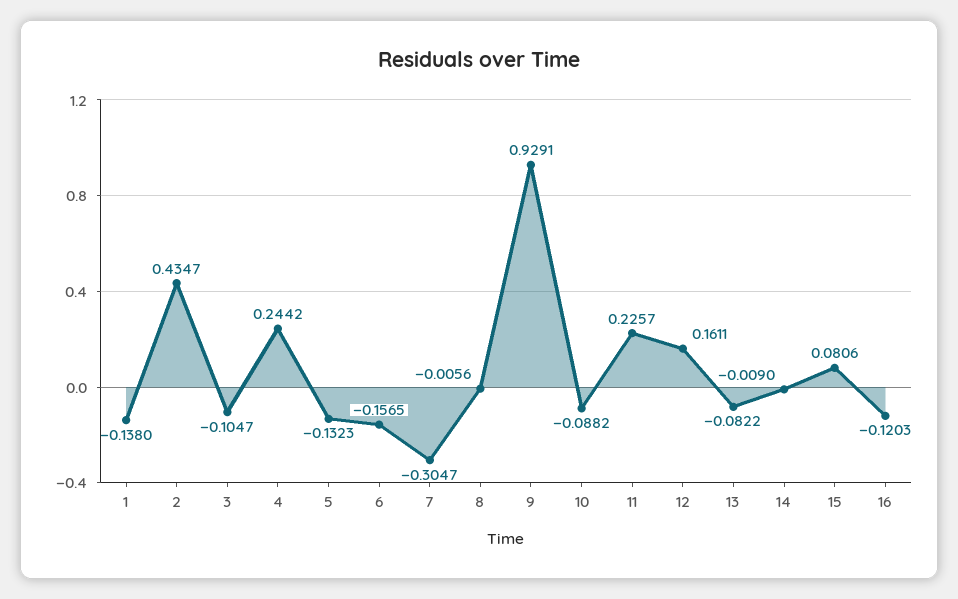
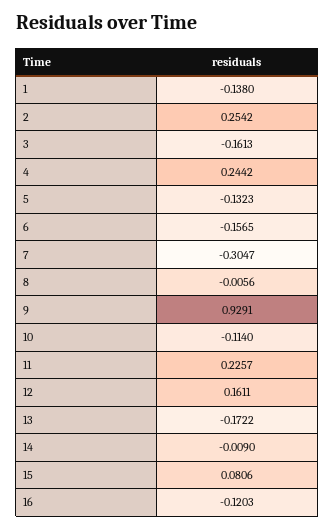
  {
    "1": -0.138,
-   "2": 0.4347,
+   "2": 0.2542,
-   "3": -0.1047,
+   "3": -0.1613,
    "4": 0.2442,
    "5": -0.1323,
    "6": -0.1565,
    "7": -0.3047,
    "8": -0.0056,
    "9": 0.9291,
-   "10": -0.0882,
+   "10": -0.114,
    "11": 0.2257,
    "12": 0.1611,
-   "13": -0.0822,
+   "13": -0.1722,
    "14": -0.009,
    "15": 0.0806,
    "16": -0.1203
  }

